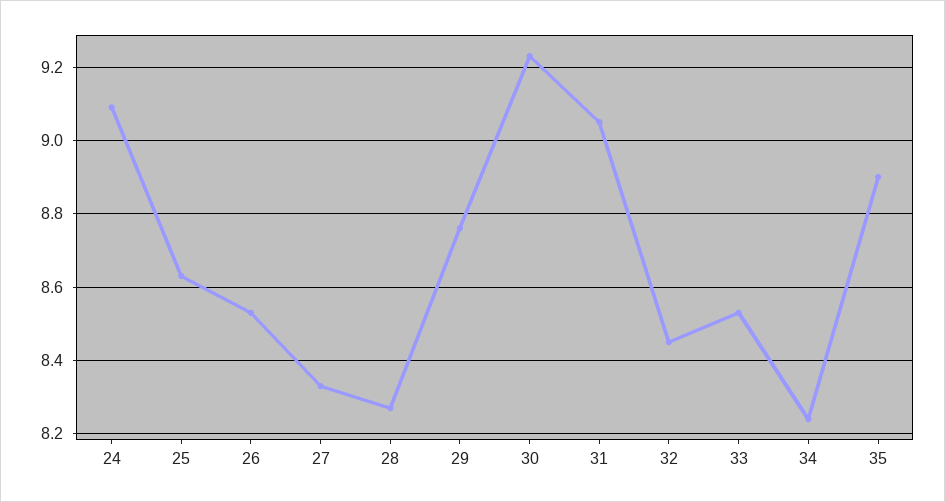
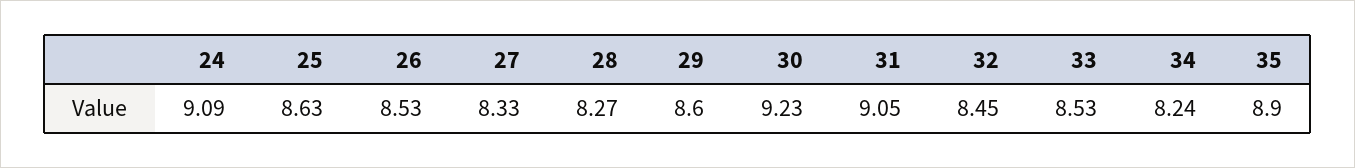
  {
    "24": 9.09,
    "25": 8.63,
    "26": 8.53,
    "27": 8.33,
    "28": 8.27,
-   "29": 8.75,
+   "29": 8.6,
    "30": 9.23,
    "31": 9.05,
    "32": 8.45,
    "33": 8.53,
    "34": 8.24,
    "35": 8.9
  }

